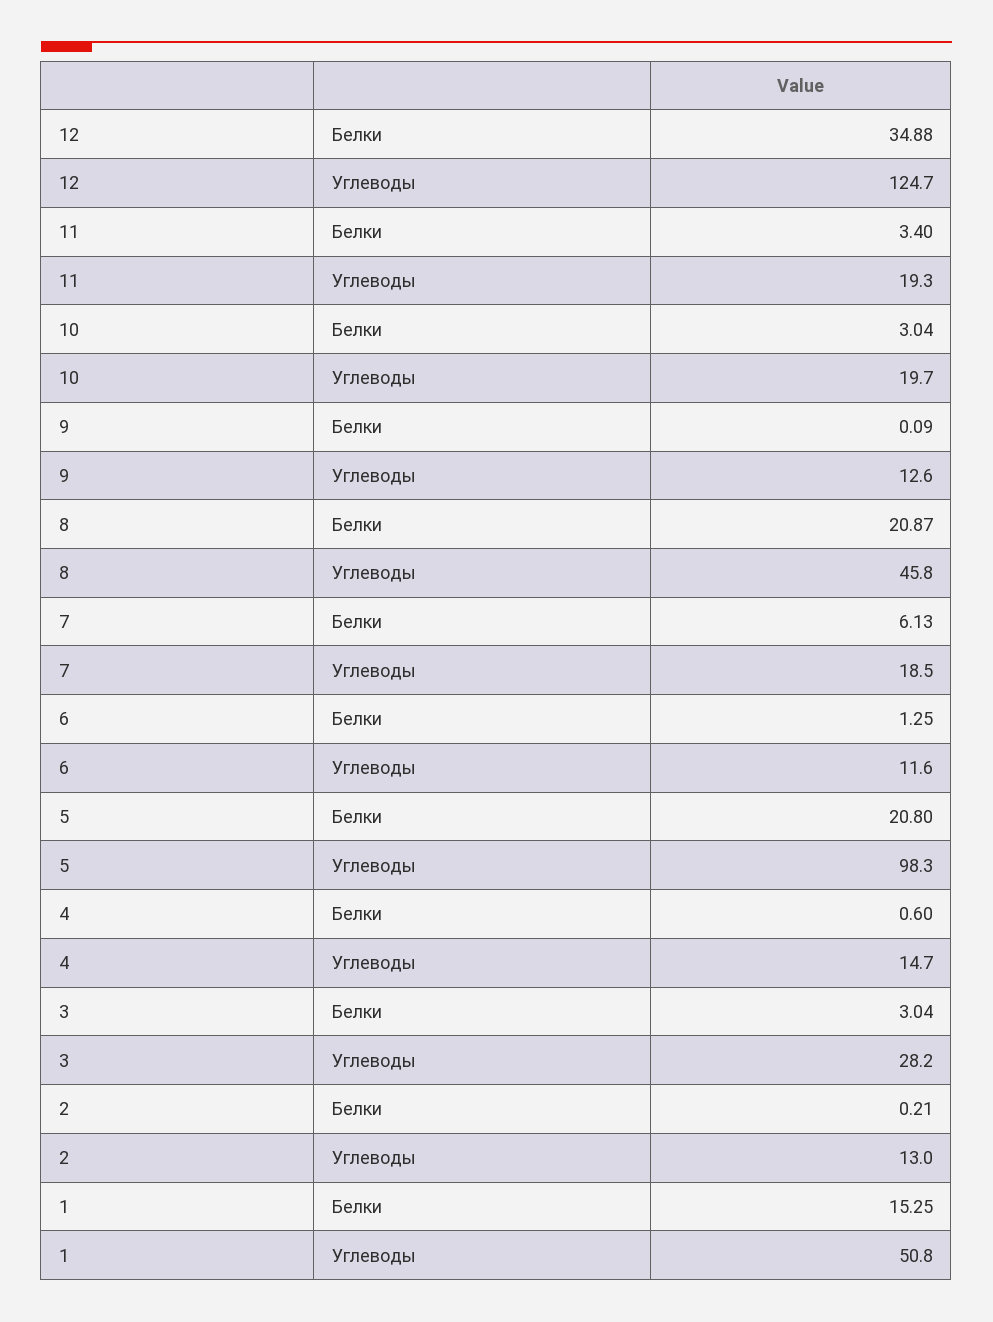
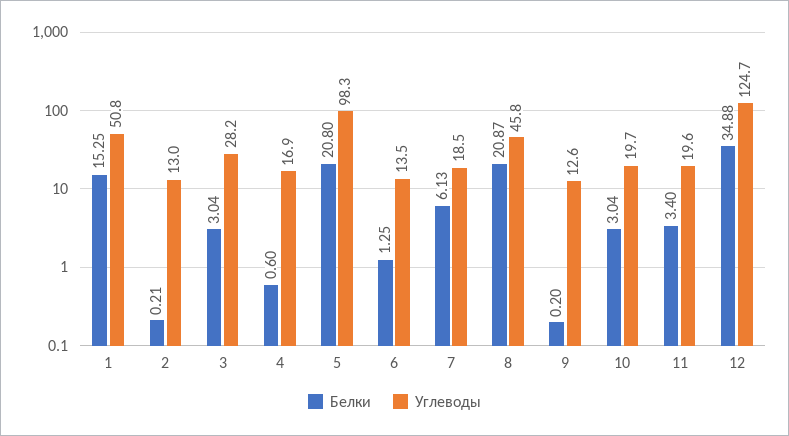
  {
    "Белки": {
      "12": 34.88,
      "11": 3.4,
      "10": 3.04,
-     "9": 0.09,
+     "9": 0.2,
      "8": 20.87,
      "7": 6.13,
      "6": 1.25,
      "5": 20.8,
      "4": 0.6,
      "3": 3.04,
      "2": 0.21,
      "1": 15.25
    },
    "Углеводы": {
      "12": 124.7,
-     "11": 19.3,
+     "11": 19.6,
      "10": 19.7,
      "9": 12.6,
      "8": 45.8,
      "7": 18.5,
-     "6": 11.6,
+     "6": 13.5,
      "5": 98.3,
-     "4": 14.7,
+     "4": 16.9,
      "3": 28.2,
      "2": 13,
      "1": 50.8
    }
  }

